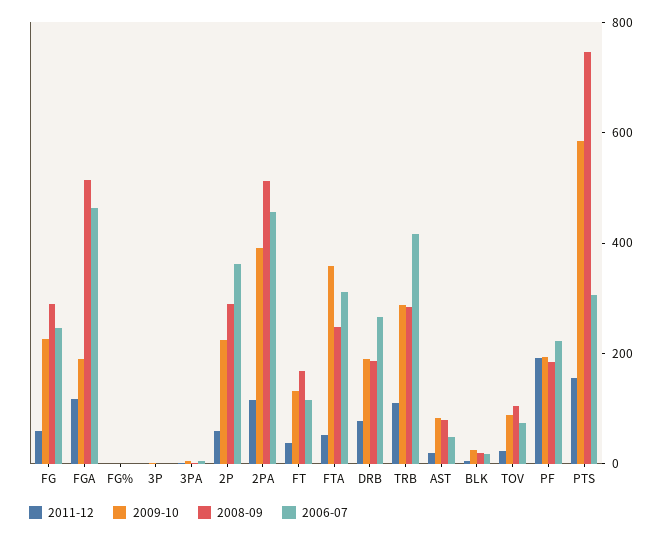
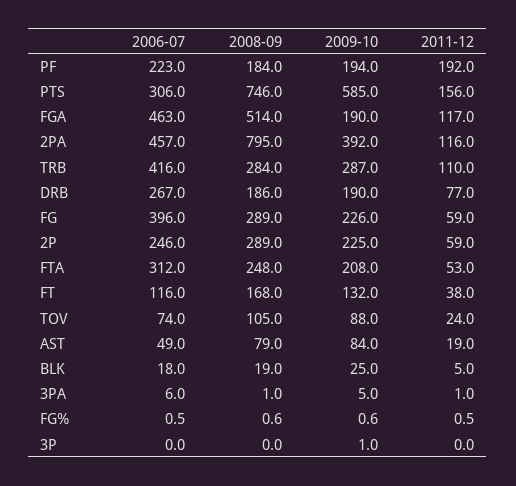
  {
    "2011-12": {
      "FG": 59,
      "FGA": 117,
      "FG%": 0.5,
      "3P": 0,
      "3PA": 1,
      "2P": 59,
      "2PA": 116,
      "FT": 38,
      "FTA": 53,
      "DRB": 77,
      "TRB": 110,
      "AST": 19,
      "BLK": 5,
      "TOV": 24,
      "PF": 192,
      "PTS": 156
    },
    "2009-10": {
      "FG": 226,
      "FGA": 190,
      "FG%": 0.6,
      "3P": 1,
      "3PA": 5,
      "2P": 225,
      "2PA": 392,
      "FT": 132,
-     "FTA": 350,
+     "FTA": 208,
      "DRB": 190,
      "TRB": 287,
      "AST": 84,
      "BLK": 25,
      "TOV": 88,
      "PF": 194,
      "PTS": 585
    },
    "2008-09": {
      "FG": 289,
      "FGA": 514,
      "FG%": 0.6,
      "3P": 0,
      "3PA": 1,
      "2P": 289,
-     "2PA": 500,
+     "2PA": 795,
      "FT": 168,
      "FTA": 248,
      "DRB": 186,
      "TRB": 284,
      "AST": 79,
      "BLK": 19,
      "TOV": 105,
      "PF": 184,
      "PTS": 746
    },
    "2006-07": {
-     "FG": 250,
+     "FG": 396,
      "FGA": 463,
      "FG%": 0.5,
      "3P": 0,
      "3PA": 6,
-     "2P": 350,
+     "2P": 246,
      "2PA": 457,
      "FT": 116,
      "FTA": 312,
      "DRB": 267,
      "TRB": 416,
      "AST": 49,
      "BLK": 18,
      "TOV": 74,
      "PF": 223,
      "PTS": 306
    }
  }

